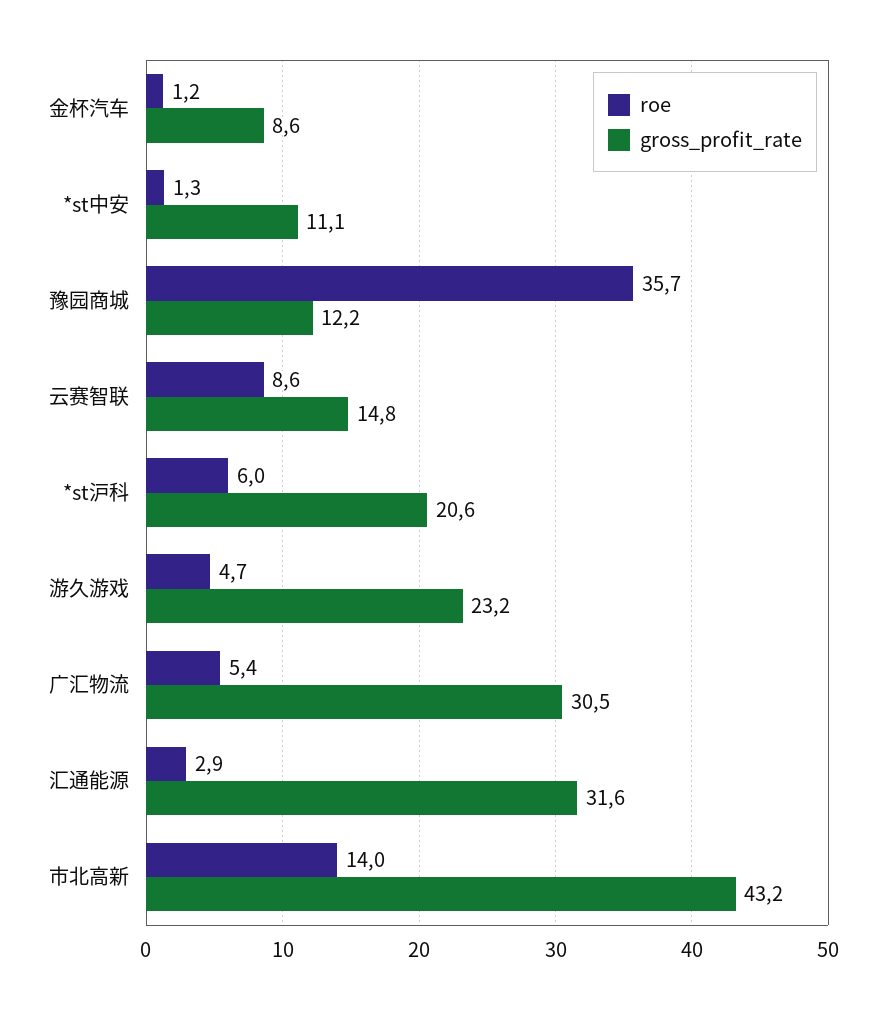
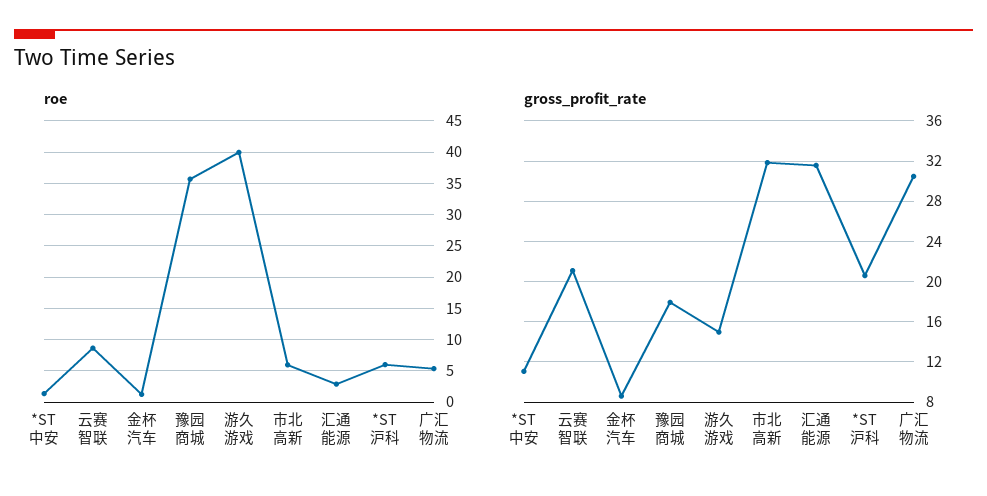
  {
    "roe": {
      "金杯汽车": 1.2,
      "*st中安": 1.3,
      "豫园商城": 35.7,
      "云赛智联": 8.6,
      "*st沪科": 6,
-     "游久游戏": 4.7,
+     "游久游戏": 40,
      "广汇物流": 5.4,
      "汇通能源": 2.9,
-     "市北高新": 14
+     "市北高新": 6
    },
    "gross_profit_rate": {
      "金杯汽车": 8.6,
      "*st中安": 11.1,
-     "豫园商城": 12.2,
+     "豫园商城": 18,
-     "云赛智联": 14.8,
+     "云赛智联": 21,
      "*st沪科": 20.6,
-     "游久游戏": 23.2,
+     "游久游戏": 15,
      "广汇物流": 30.5,
      "汇通能源": 31.6,
-     "市北高新": 43.2
+     "市北高新": 32
    }
  }

